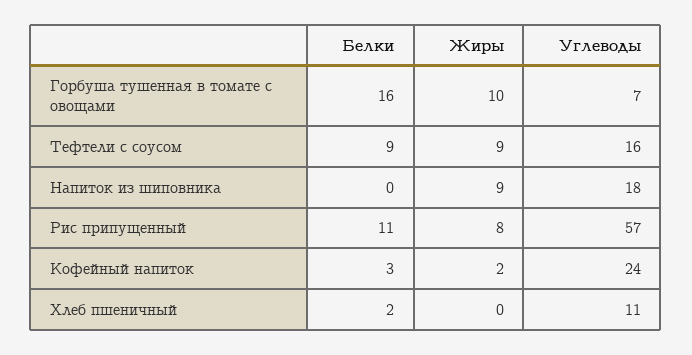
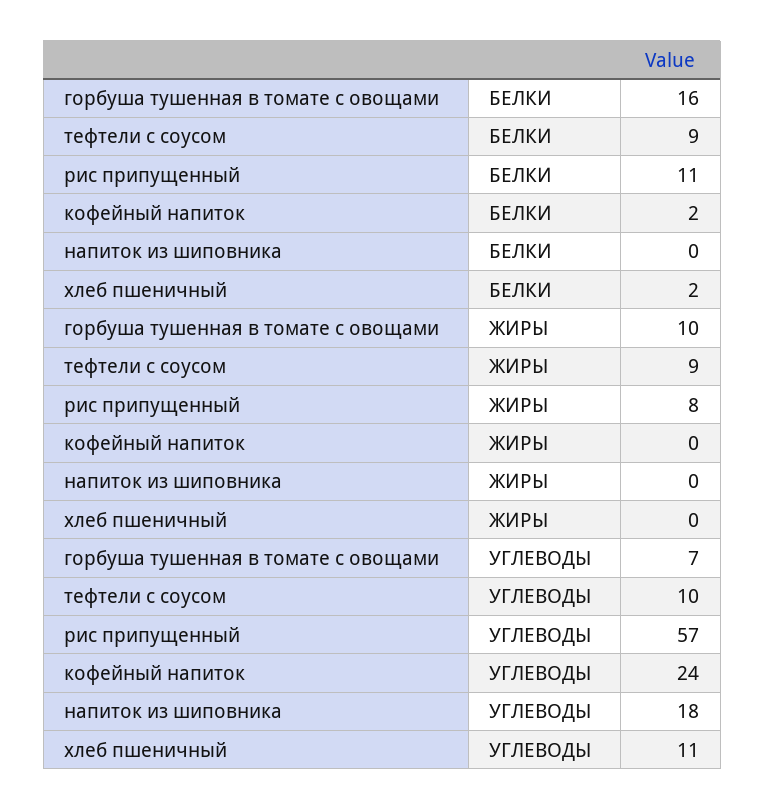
  {
    "Белки": {
      "Горбуша тушенная в томате с овощами": 16,
      "Тефтели с соусом": 9,
      "Напиток из шиповника": 0,
      "Рис припущенный": 11,
-     "Кофейный напиток": 3,
+     "Кофейный напиток": 2,
      "Хлеб пшеничный": 2
    },
    "Жиры": {
      "Горбуша тушенная в томате с овощами": 10,
      "Тефтели с соусом": 9,
-     "Напиток из шиповника": 9,
+     "Напиток из шиповника": 0,
      "Рис припущенный": 8,
-     "Кофейный напиток": 2,
+     "Кофейный напиток": 0,
      "Хлеб пшеничный": 0
    },
    "Углеводы": {
      "Горбуша тушенная в томате с овощами": 7,
-     "Тефтели с соусом": 16,
+     "Тефтели с соусом": 10,
      "Напиток из шиповника": 18,
      "Рис припущенный": 57,
      "Кофейный напиток": 24,
      "Хлеб пшеничный": 11
    }
  }

